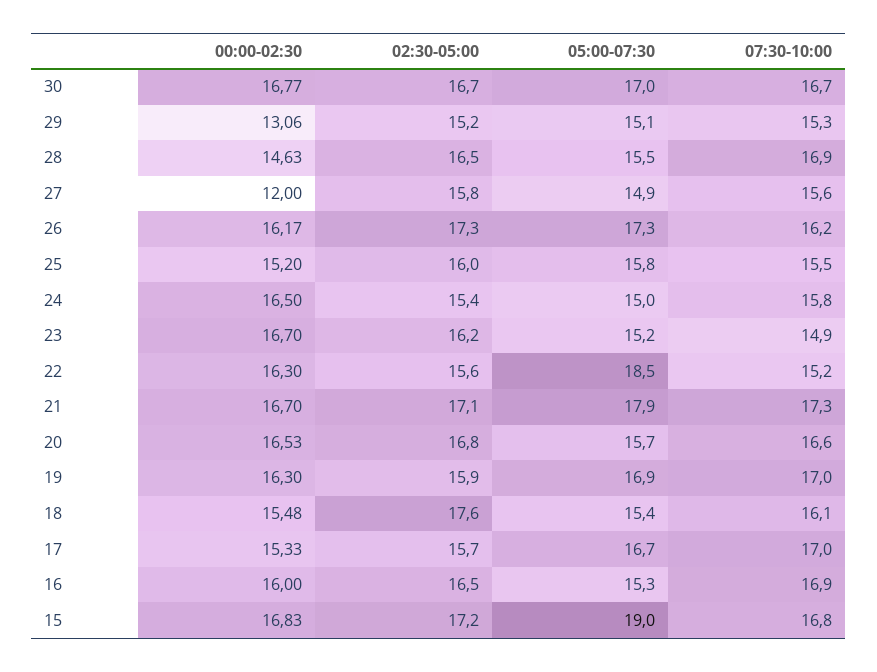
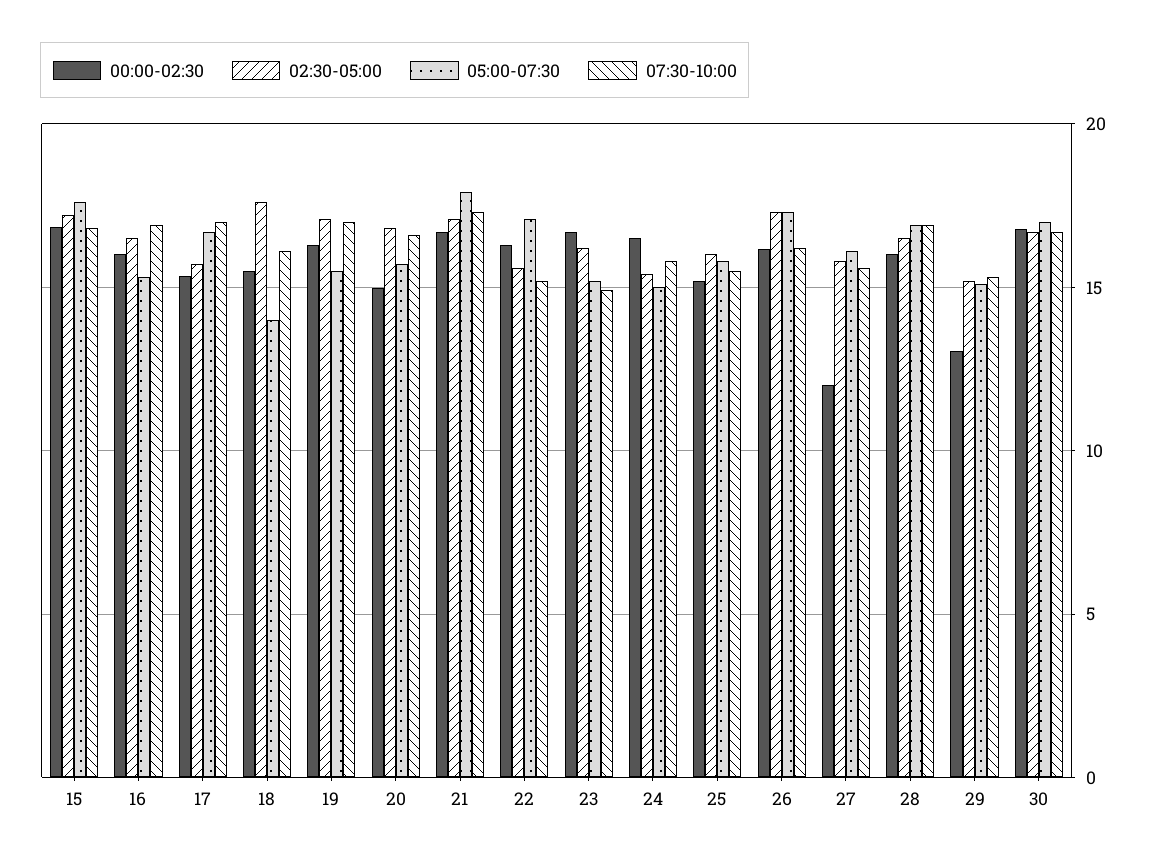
  {
    "00:00-02:30": {
      "30": 16.77,
      "29": 13.06,
-     "28": 14.63,
+     "28": 16,
      "27": 12,
      "26": 16.17,
      "25": 15.2,
      "24": 16.5,
      "23": 16.7,
      "22": 16.3,
      "21": 16.7,
-     "20": 16.53,
+     "20": 15,
      "19": 16.3,
      "18": 15.48,
      "17": 15.33,
      "16": 16,
      "15": 16.83
    },
    "02:30-05:00": {
      "30": 16.7,
      "29": 15.2,
      "28": 16.5,
      "27": 15.8,
      "26": 17.3,
      "25": 16,
      "24": 15.4,
      "23": 16.2,
      "22": 15.6,
      "21": 17.1,
      "20": 16.8,
-     "19": 15.9,
+     "19": 17,
      "18": 17.6,
      "17": 15.7,
      "16": 16.5,
      "15": 17.2
    },
    "05:00-07:30": {
      "30": 17,
      "29": 15.1,
-     "28": 15.5,
+     "28": 17,
-     "27": 14.9,
+     "27": 16,
      "26": 17.3,
      "25": 15.8,
      "24": 15,
      "23": 15.2,
-     "22": 18.5,
+     "22": 17,
      "21": 17.9,
      "20": 15.7,
-     "19": 16.9,
+     "19": 15.5,
-     "18": 15.4,
+     "18": 14,
      "17": 16.7,
      "16": 15.3,
-     "15": 19
+     "15": 17.5
    },
    "07:30-10:00": {
      "30": 16.7,
      "29": 15.3,
      "28": 16.9,
      "27": 15.6,
      "26": 16.2,
      "25": 15.5,
      "24": 15.8,
      "23": 14.9,
      "22": 15.2,
      "21": 17.3,
      "20": 16.6,
      "19": 17,
      "18": 16.1,
      "17": 17,
      "16": 16.9,
      "15": 16.8
    }
  }

